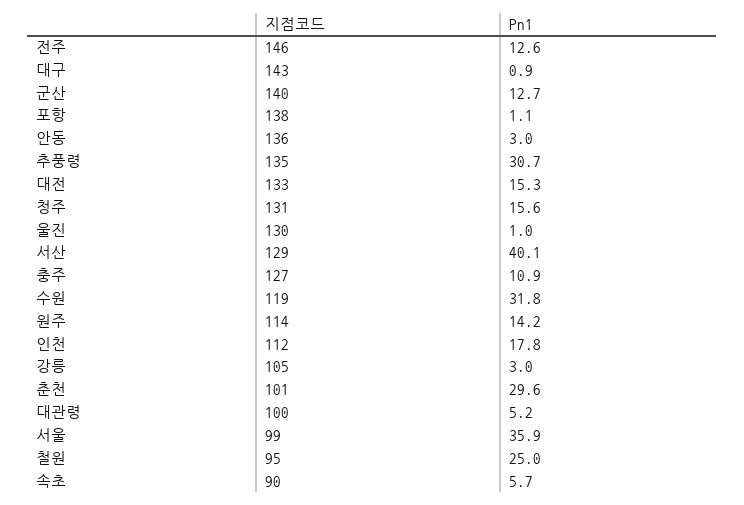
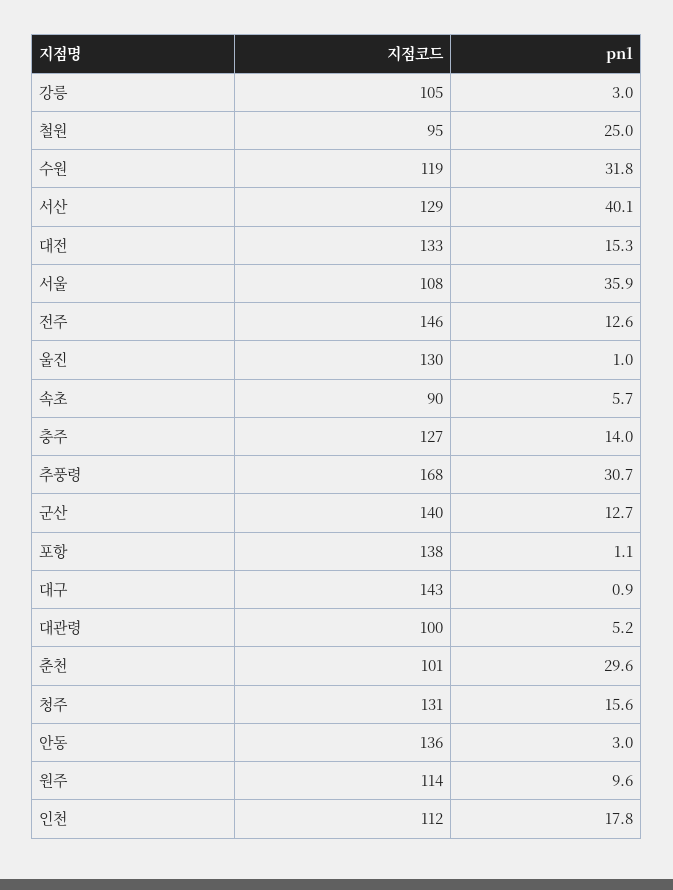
  {
    "지점코드": {
      "전주": 146,
      "대구": 143,
      "군산": 140,
      "포항": 138,
      "안동": 136,
-     "추풍령": 135,
+     "추풍령": 168,
      "대전": 133,
      "청주": 131,
      "울진": 130,
      "서산": 129,
      "충주": 127,
      "수원": 119,
      "원주": 114,
      "인천": 112,
      "강릉": 105,
      "춘천": 101,
      "대관령": 100,
-     "서울": 99,
+     "서울": 108,
      "철원": 95,
      "속초": 90
    },
    "Pn1": {
      "전주": 12.6,
      "대구": 0.9,
      "군산": 12.7,
      "포항": 1.1,
      "안동": 3,
      "추풍령": 30.7,
      "대전": 15.3,
      "청주": 15.6,
      "울진": 1,
      "서산": 40.1,
-     "충주": 10.9,
+     "충주": 14,
      "수원": 31.8,
-     "원주": 14.2,
+     "원주": 9.6,
      "인천": 17.8,
      "강릉": 3,
      "춘천": 29.6,
      "대관령": 5.2,
      "서울": 35.9,
      "철원": 25,
      "속초": 5.7
    }
  }

